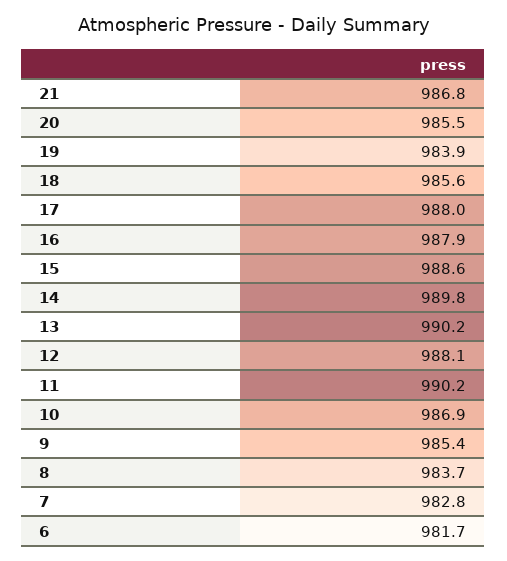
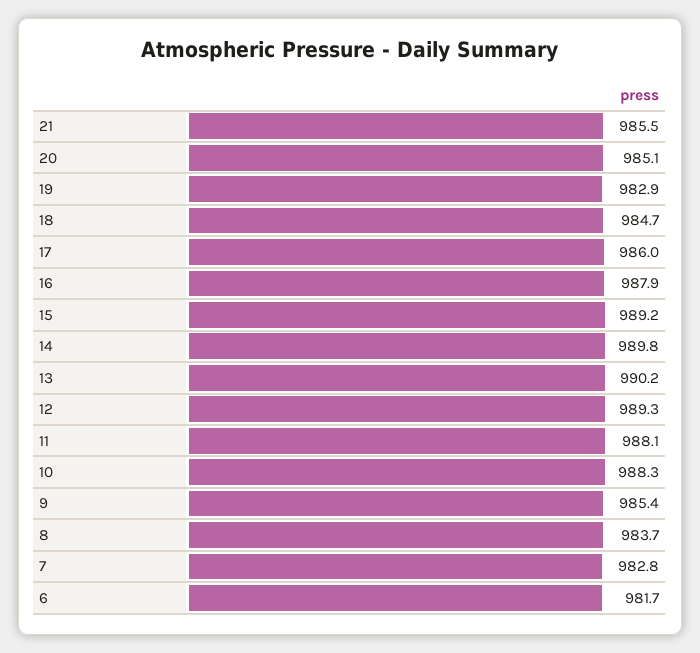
  {
-   "21": 986.8,
+   "21": 985.5,
-   "20": 985.5,
+   "20": 985.1,
-   "19": 983.9,
+   "19": 982.9,
-   "18": 985.6,
+   "18": 984.7,
-   "17": 988,
+   "17": 986,
    "16": 987.9,
-   "15": 988.6,
+   "15": 989.2,
    "14": 989.8,
    "13": 990.2,
-   "12": 988.1,
+   "12": 989.3,
-   "11": 990.2,
+   "11": 988.1,
-   "10": 986.9,
+   "10": 988.3,
    "9": 985.4,
    "8": 983.7,
    "7": 982.8,
    "6": 981.7
  }

